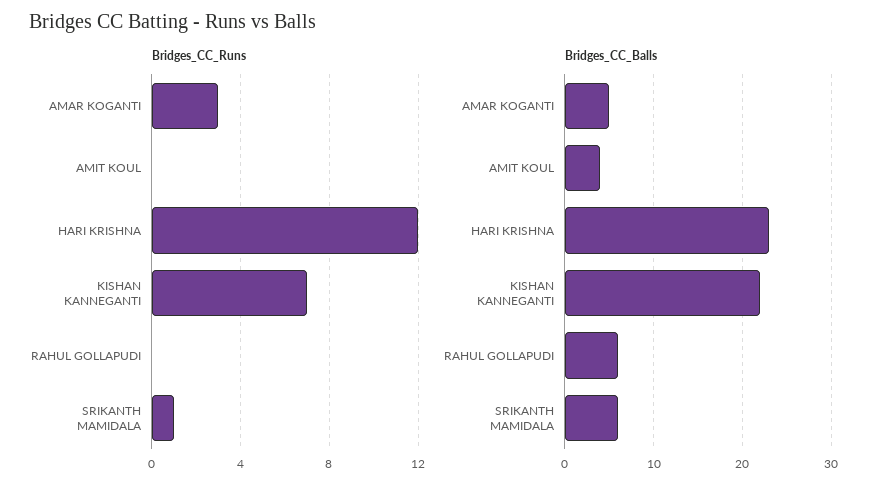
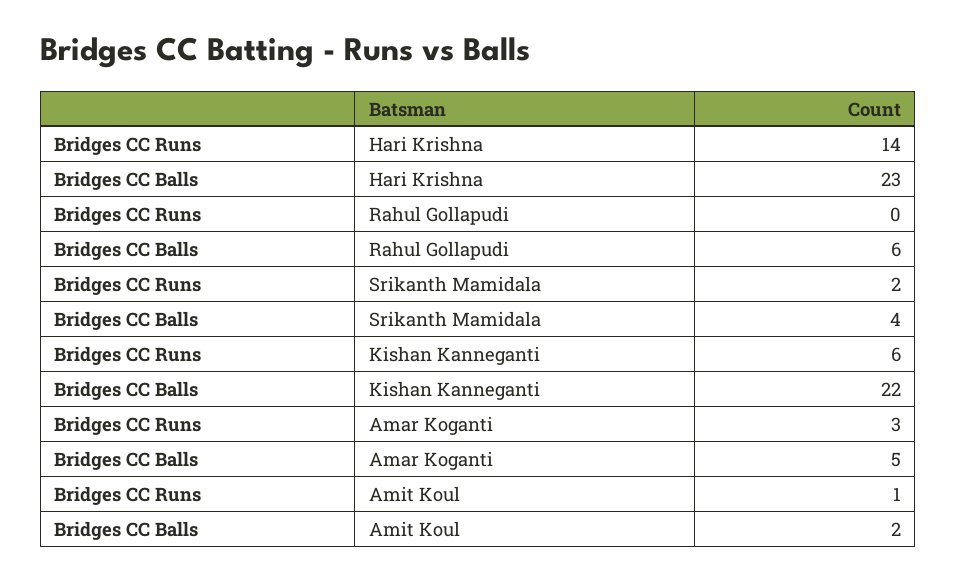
  {
    "Bridges_CC_Runs": {
      "AMAR KOGANTI": 3,
-     "AMIT KOUL": 0,
+     "AMIT KOUL": 1,
-     "HARI KRISHNA": 12,
+     "HARI KRISHNA": 14,
-     "KISHAN KANNEGANTI": 7,
+     "KISHAN KANNEGANTI": 6,
      "RAHUL GOLLAPUDI": 0,
-     "SRIKANTH MAMIDALA": 1
+     "SRIKANTH MAMIDALA": 2
    },
    "Bridges_CC_Balls": {
      "AMAR KOGANTI": 5,
-     "AMIT KOUL": 4,
+     "AMIT KOUL": 2,
      "HARI KRISHNA": 23,
      "KISHAN KANNEGANTI": 22,
      "RAHUL GOLLAPUDI": 6,
-     "SRIKANTH MAMIDALA": 6
+     "SRIKANTH MAMIDALA": 4
    }
  }

